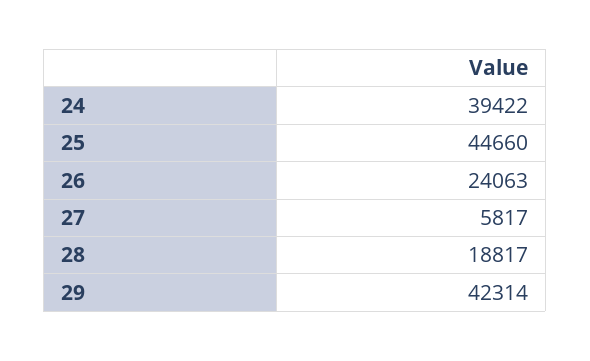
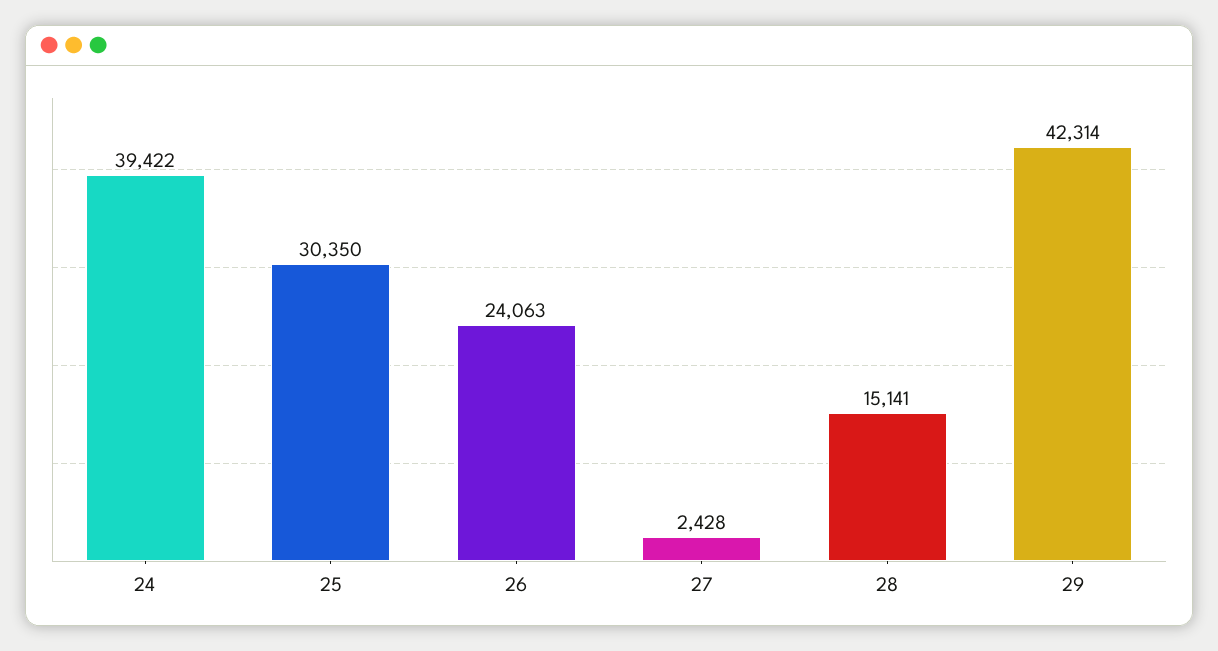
  {
    "24": 39422,
-   "25": 44660,
+   "25": 30350,
    "26": 24063,
-   "27": 5817,
+   "27": 2428,
-   "28": 18817,
+   "28": 15141,
    "29": 42314
  }

